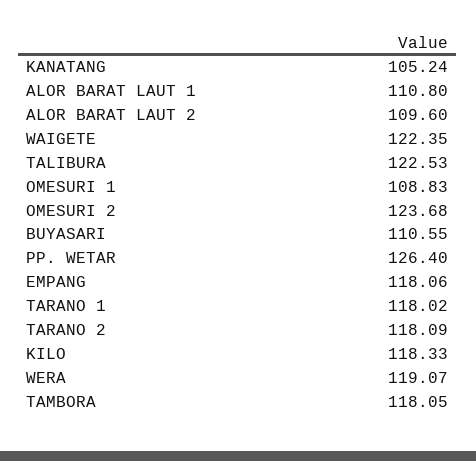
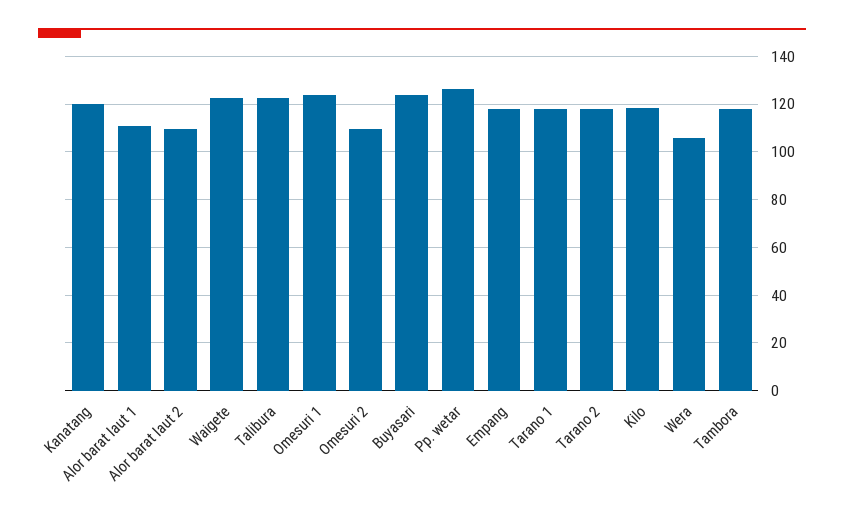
  {
-   "KANATANG": 105.24,
+   "KANATANG": 120,
    "ALOR BARAT LAUT 1": 110.8,
    "ALOR BARAT LAUT 2": 109.6,
    "WAIGETE": 122.35,
    "TALIBURA": 122.53,
-   "OMESURI 1": 108.83,
+   "OMESURI 1": 125,
-   "OMESURI 2": 123.68,
+   "OMESURI 2": 110,
-   "BUYASARI": 110.55,
+   "BUYASARI": 125,
    "PP. WETAR": 126.4,
    "EMPANG": 118.06,
    "TARANO 1": 118.02,
    "TARANO 2": 118.09,
    "KILO": 118.33,
-   "WERA": 119.07,
+   "WERA": 105,
    "TAMBORA": 118.05
  }

